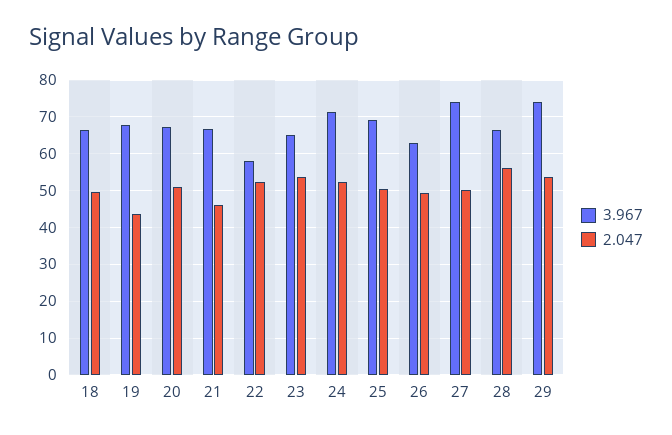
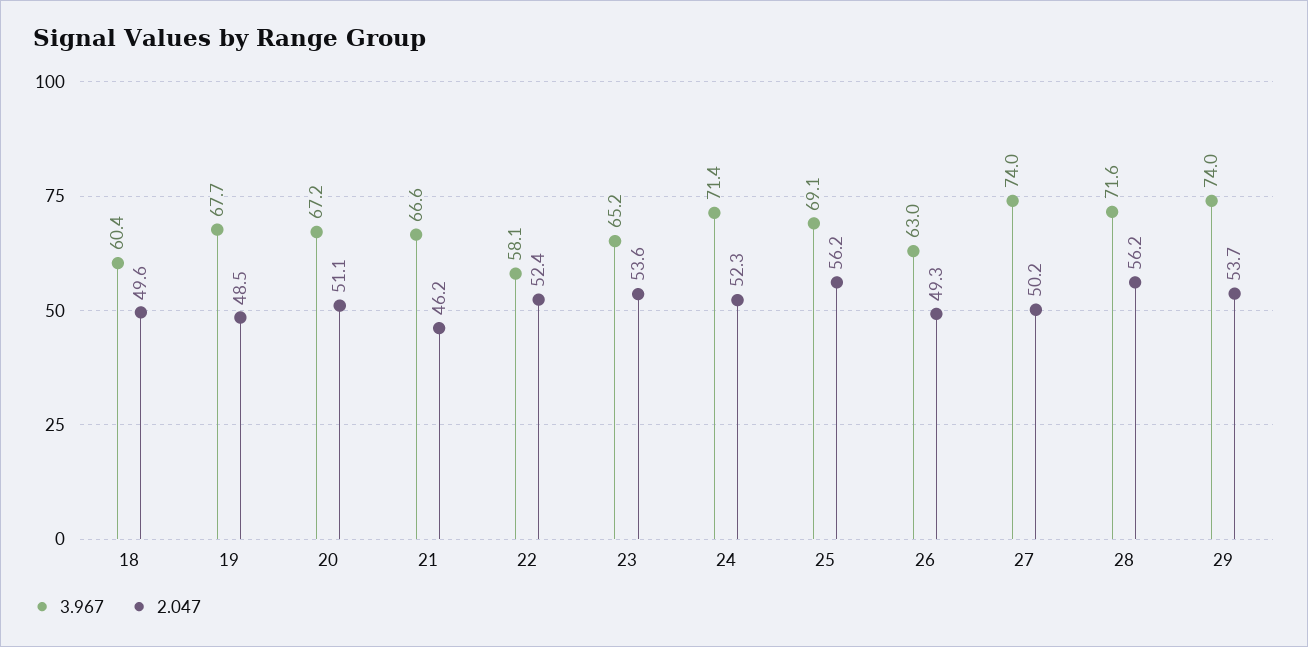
  {
    "3.967": {
-     "18": 66,
+     "18": 60.4,
      "19": 67.7,
      "20": 67.2,
      "21": 66.6,
      "22": 58.1,
      "23": 65.2,
      "24": 71.4,
      "25": 69.1,
      "26": 63,
      "27": 74,
-     "28": 66,
+     "28": 71.6,
      "29": 74
    },
    "2.047": {
      "18": 49.6,
-     "19": 44,
+     "19": 48.5,
      "20": 51.1,
      "21": 46.2,
      "22": 52.4,
      "23": 53.6,
      "24": 52.3,
-     "25": 50,
+     "25": 56.2,
      "26": 49.3,
      "27": 50.2,
      "28": 56.2,
      "29": 53.7
    }
  }

